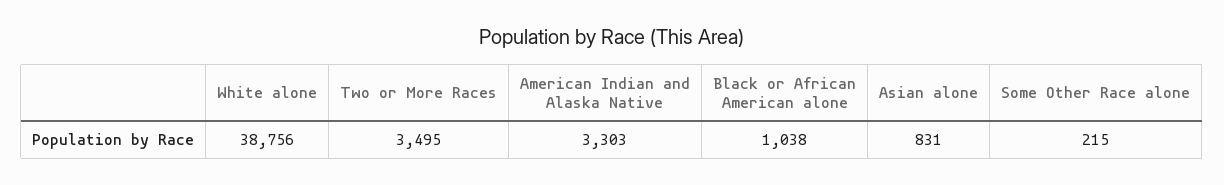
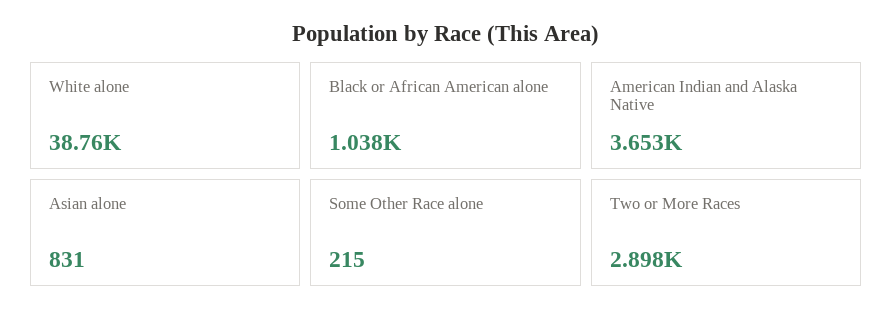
  {
    "White alone": 38756,
-   "Two or More Races": 3495,
+   "Two or More Races": 2898,
-   "American Indian and Alaska Native": 3303,
+   "American Indian and Alaska Native": 3653,
    "Black or African American alone": 1038,
    "Asian alone": 831,
    "Some Other Race alone": 215
  }

